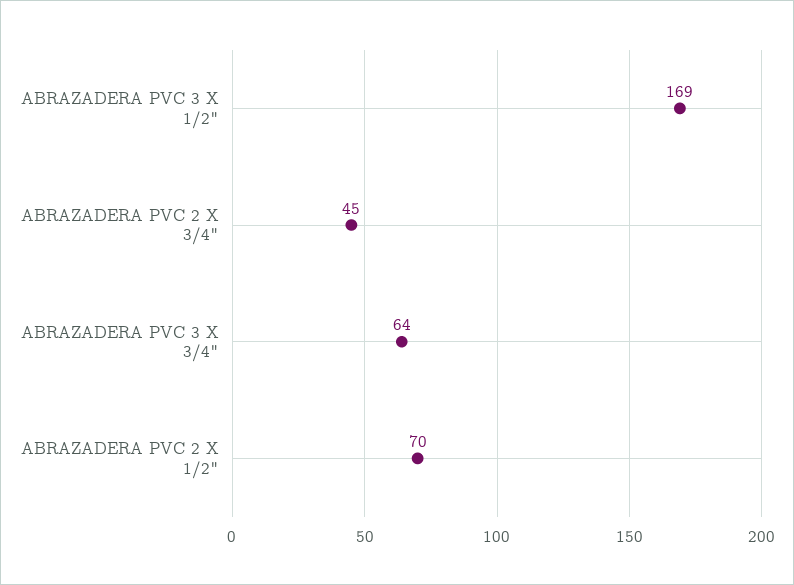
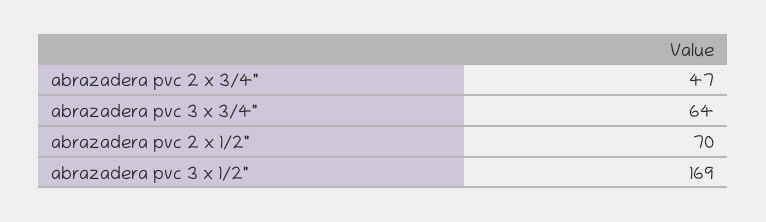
  {
    "ABRAZADERA PVC 3 X 1/2\"": 169,
-   "ABRAZADERA PVC 2 X 3/4\"": 45,
+   "ABRAZADERA PVC 2 X 3/4\"": 47,
    "ABRAZADERA PVC 3 X 3/4\"": 64,
    "ABRAZADERA PVC 2 X 1/2\"": 70
  }

